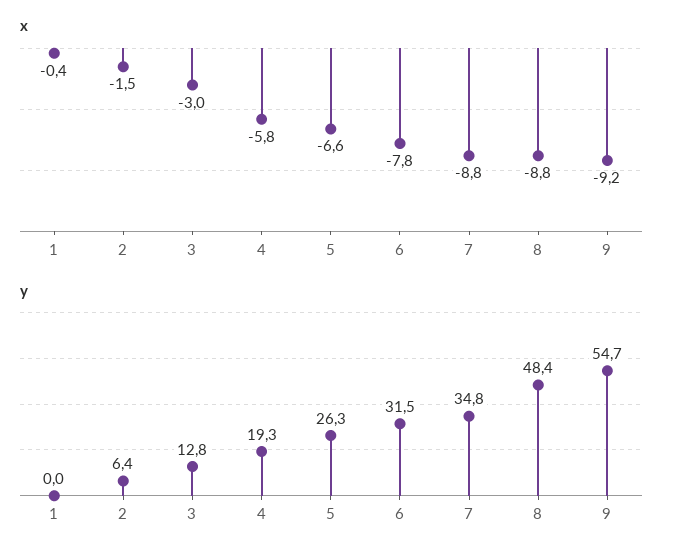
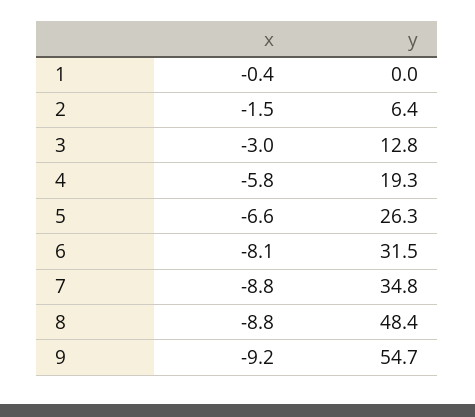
  {
    "x": {
      "1": -0.4,
      "2": -1.5,
      "3": -3,
      "4": -5.8,
      "5": -6.6,
-     "6": -7.8,
+     "6": -8.1,
      "7": -8.8,
      "8": -8.8,
      "9": -9.2
    },
    "y": {
      "1": 0,
      "2": 6.4,
      "3": 12.8,
      "4": 19.3,
      "5": 26.3,
      "6": 31.5,
      "7": 34.8,
      "8": 48.4,
      "9": 54.7
    }
  }

